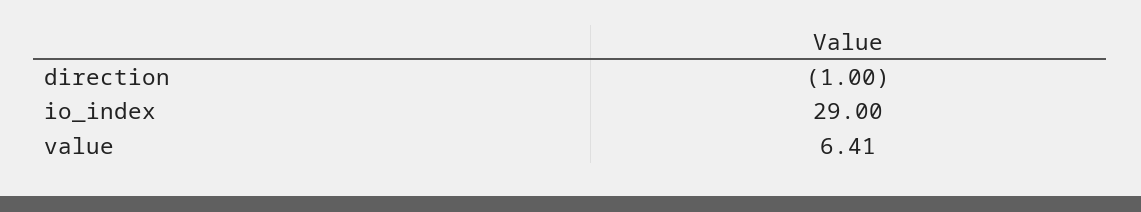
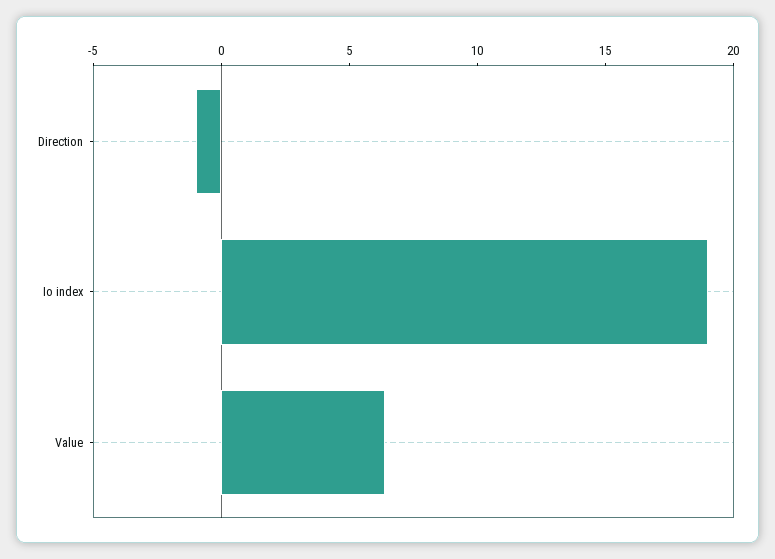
  {
    "direction": -1,
-   "io_index": 29,
+   "io_index": 19,
    "value": 6.41
  }

